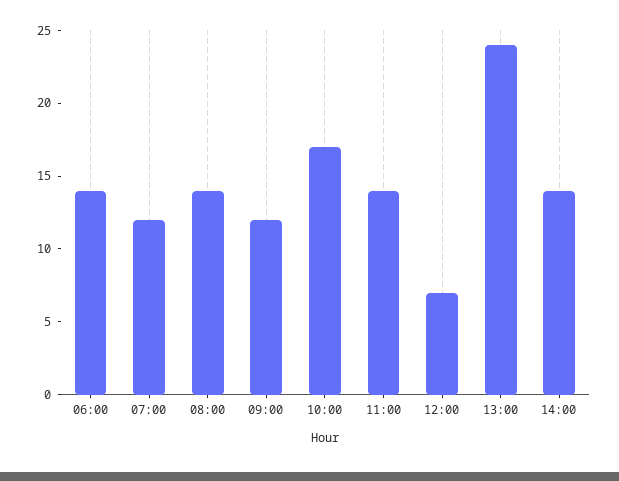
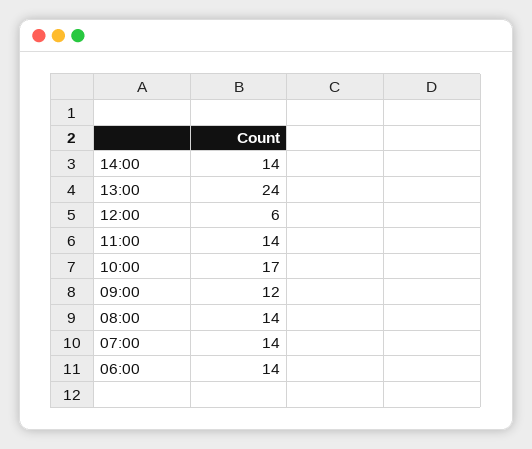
  {
    "06:00": 14,
-   "07:00": 12,
+   "07:00": 14,
    "08:00": 14,
    "09:00": 12,
    "10:00": 17,
    "11:00": 14,
-   "12:00": 7,
+   "12:00": 6,
    "13:00": 24,
    "14:00": 14
  }

